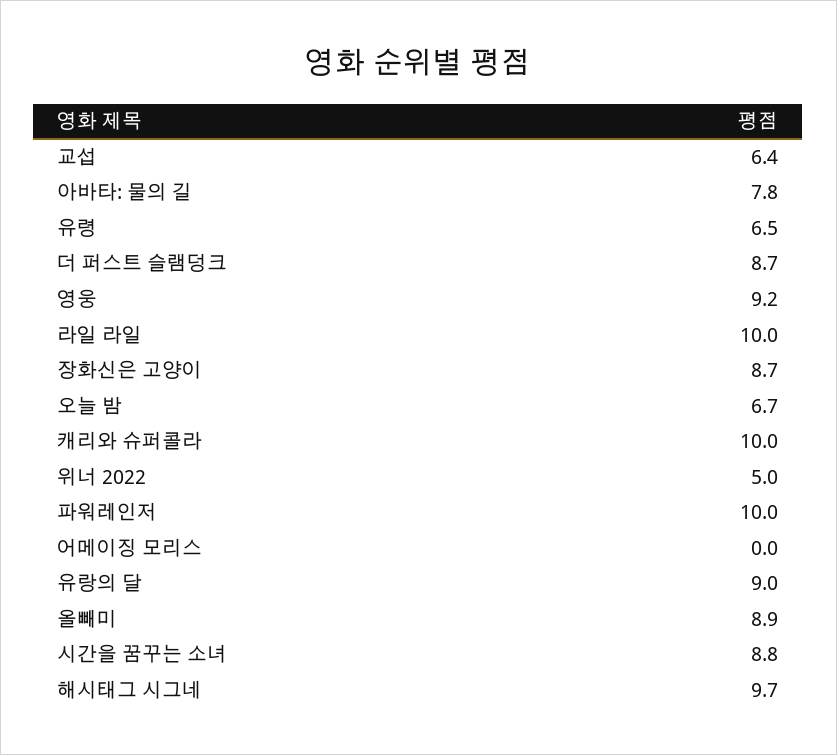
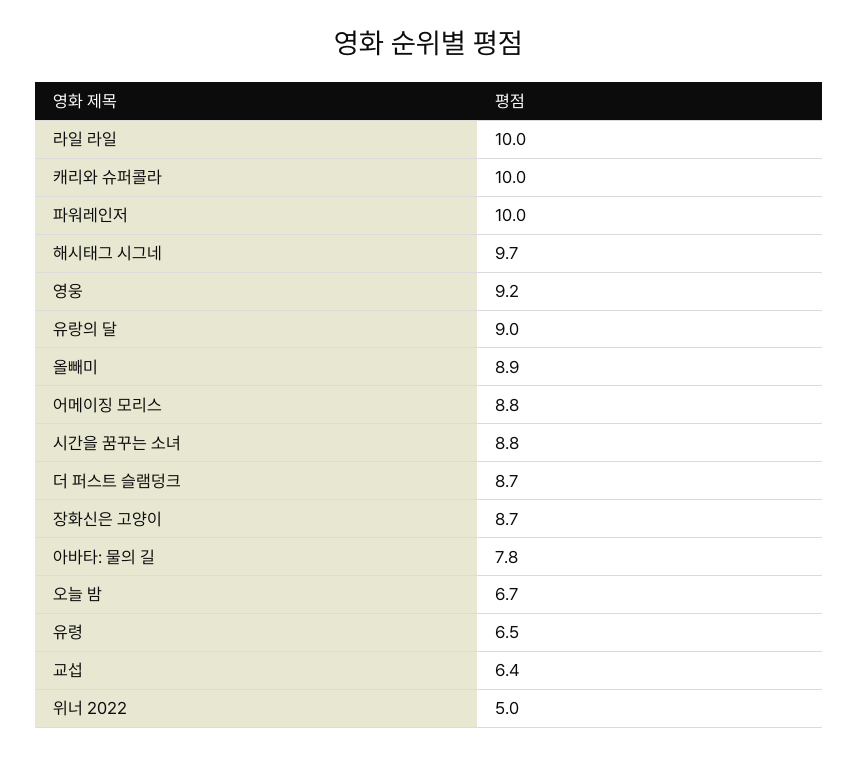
  {
    "교섭": 6.4,
    "아바타: 물의 길": 7.8,
    "유령": 6.5,
    "더 퍼스트 슬램덩크": 8.7,
    "영웅": 9.2,
    "라일 라일": 10,
    "장화신은 고양이": 8.7,
    "오늘 밤": 6.7,
    "캐리와 슈퍼콜라": 10,
    "위너 2022": 5,
    "파워레인저": 10,
-   "어메이징 모리스": 0,
+   "어메이징 모리스": 8.8,
    "유랑의 달": 9,
    "올빼미": 8.9,
    "시간을 꿈꾸는 소녀": 8.8,
    "해시태그 시그네": 9.7
  }

